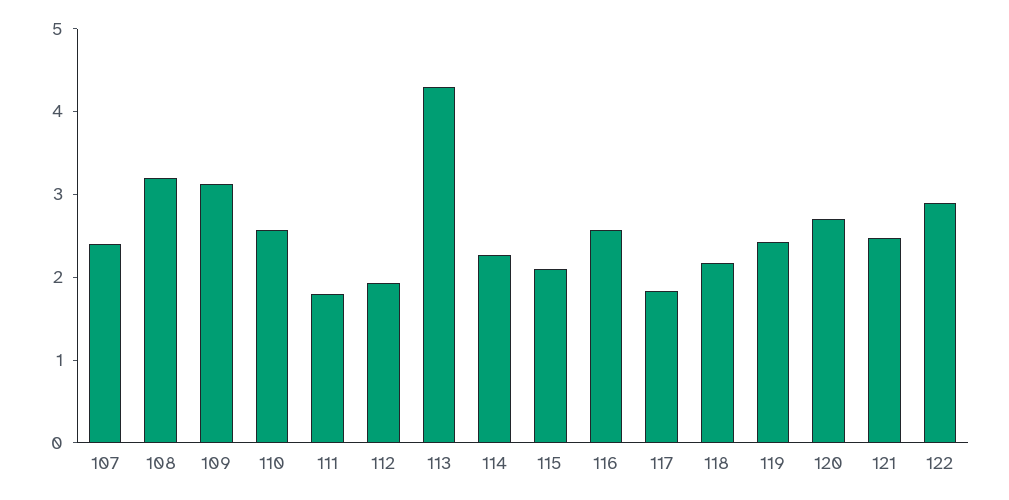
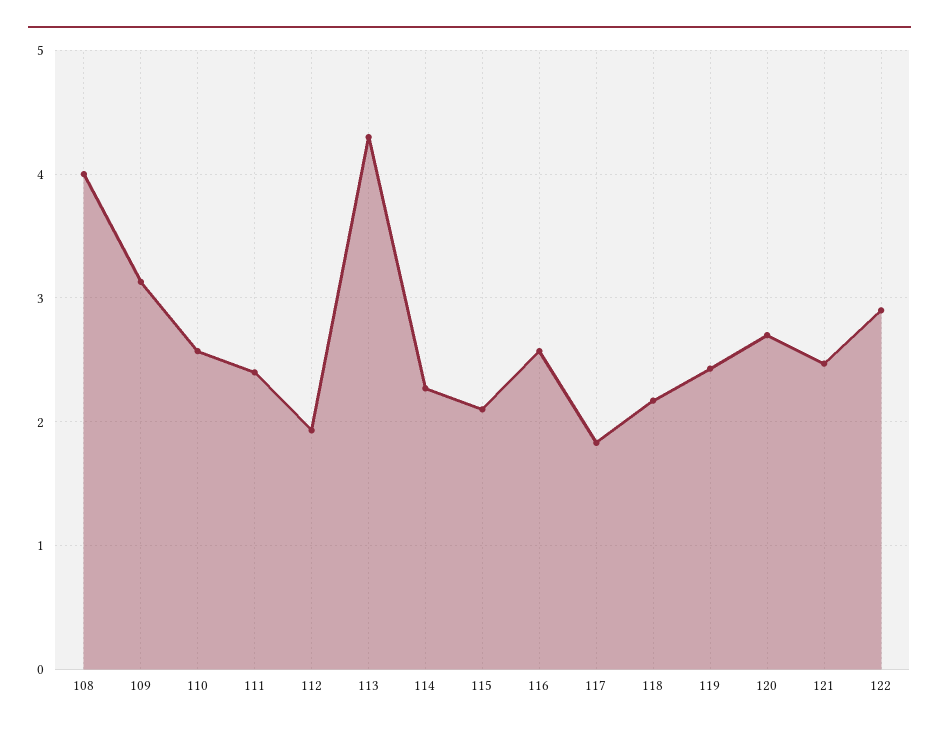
  {
-   "107": 2.4,
-   "108": 3.2,
+   "108": 4,
    "109": 3.1,
    "110": 2.6,
-   "111": 1.8,
+   "111": 2.4,
    "112": 1.9,
    "113": 4.3,
    "114": 2.3,
    "115": 2.1,
    "116": 2.6,
    "117": 1.8,
    "118": 2.2,
    "119": 2.4,
    "120": 2.7,
    "121": 2.5,
    "122": 2.9
  }

